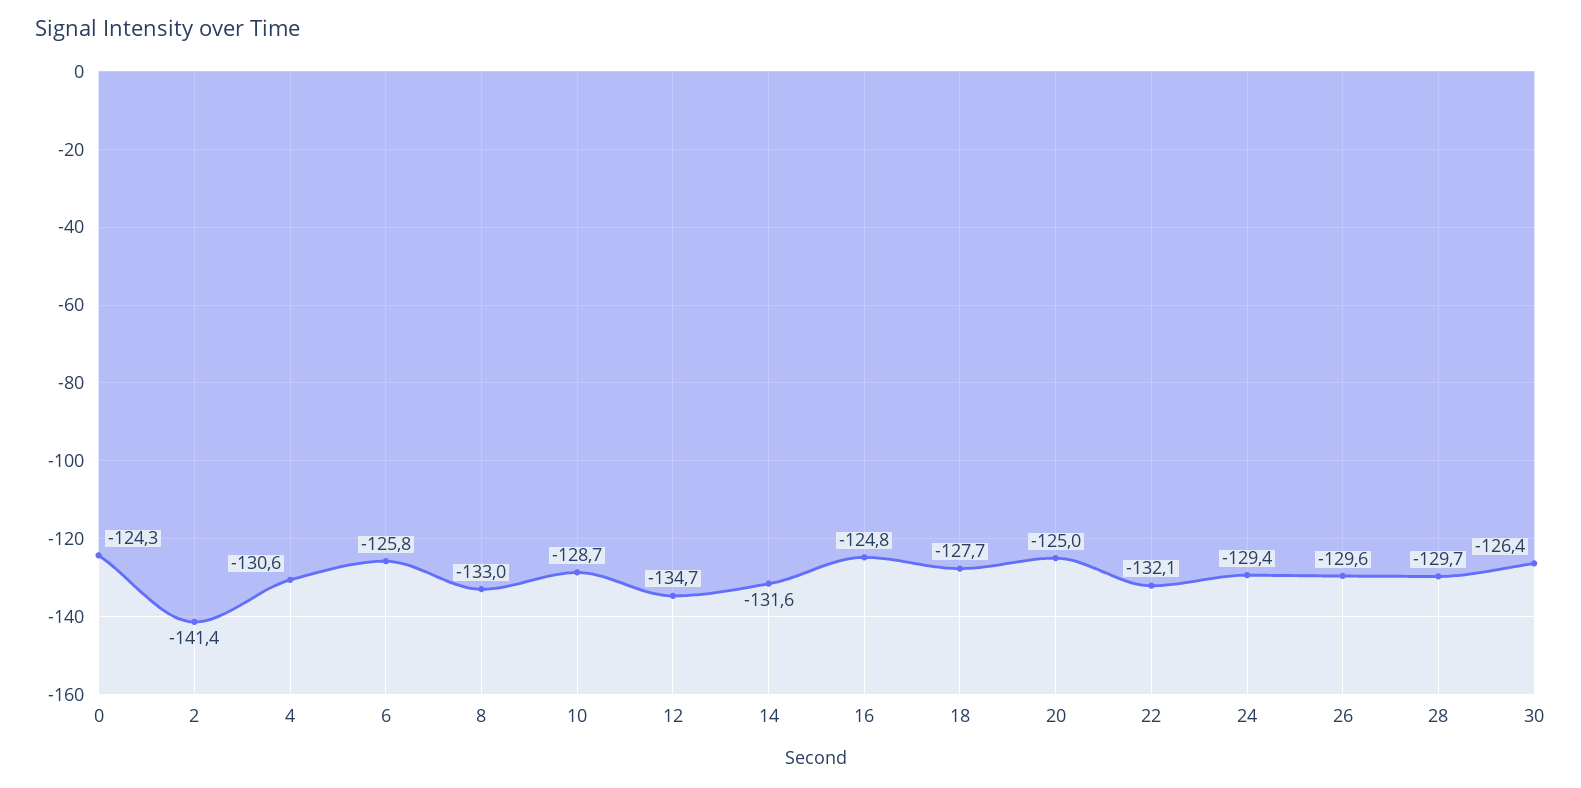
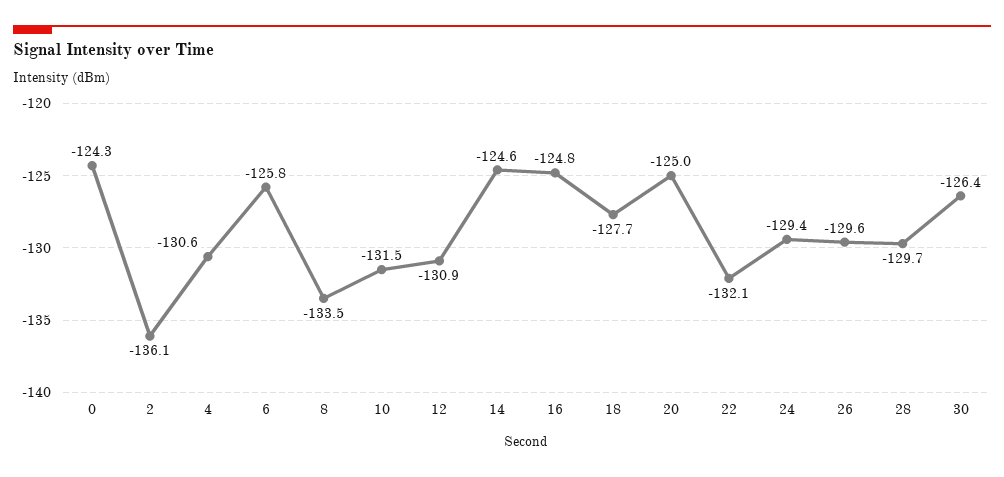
  {
    "0": -124.3,
-   "2": -141.4,
+   "2": -136.1,
    "4": -130.6,
    "6": -125.8,
-   "8": -133,
+   "8": -133.5,
-   "10": -128.7,
+   "10": -131.5,
-   "12": -134.7,
+   "12": -130.9,
-   "14": -131.6,
+   "14": -124.6,
    "16": -124.8,
    "18": -127.7,
    "20": -125,
    "22": -132.1,
    "24": -129.4,
    "26": -129.6,
    "28": -129.7,
    "30": -126.4
  }

